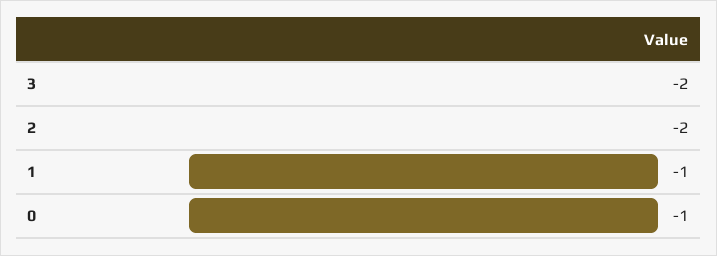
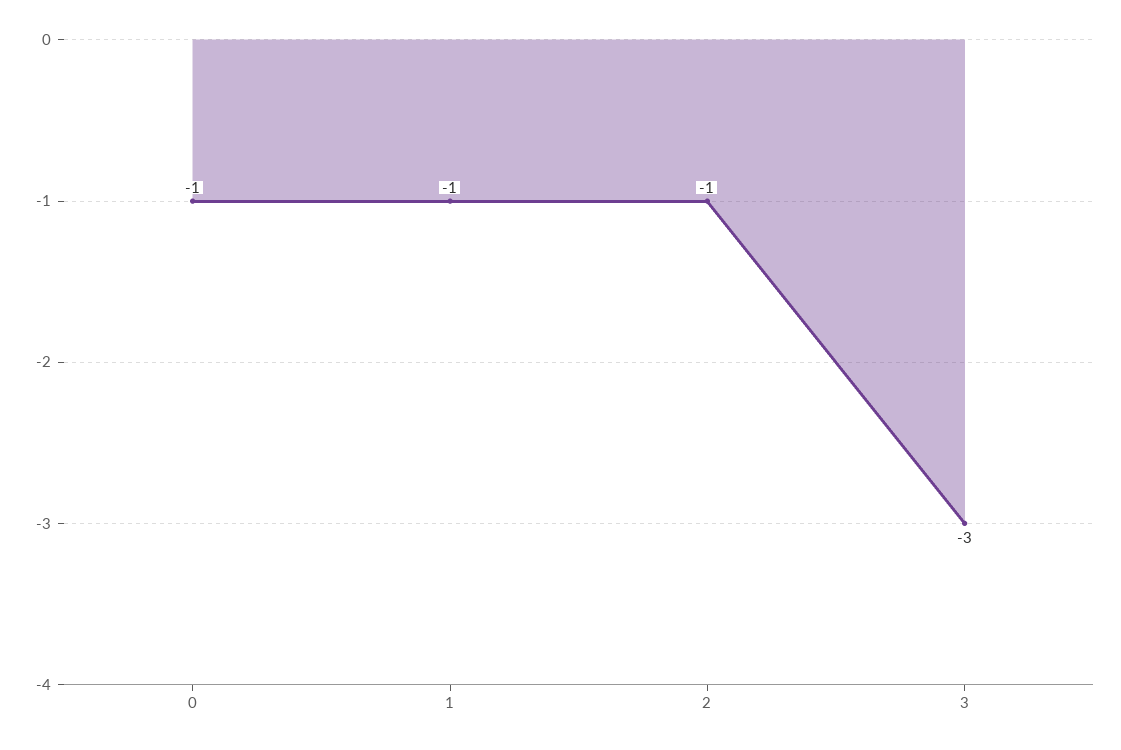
  {
-   "3": -2,
+   "3": -3,
-   "2": -2,
+   "2": -1,
    "1": -1,
    "0": -1
  }

